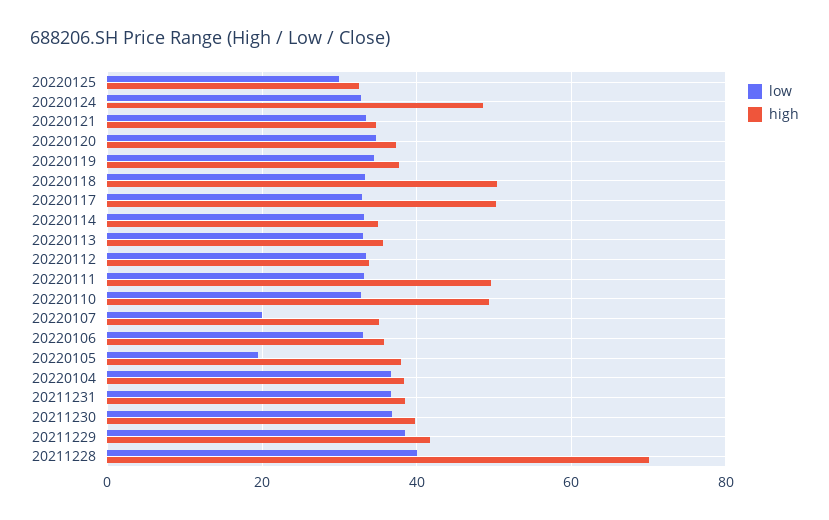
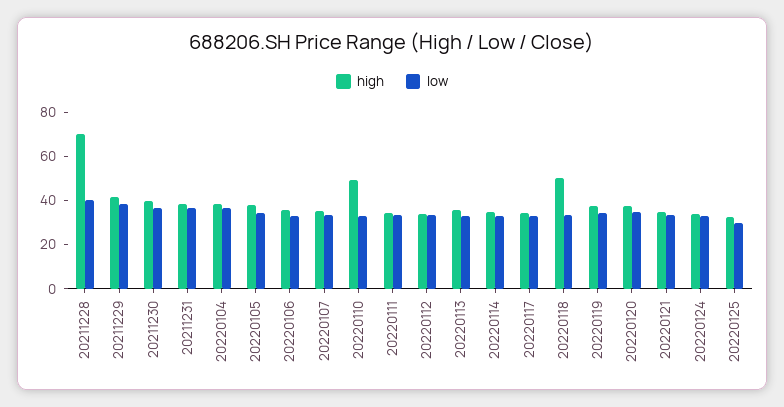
  {
    "low": {
      "20220125": 30,
      "20220124": 32,
      "20220121": 34,
      "20220120": 34,
      "20220119": 34,
      "20220118": 34,
      "20220117": 34,
      "20220114": 34,
      "20220113": 34,
      "20220112": 34,
      "20220111": 34,
      "20220110": 32,
-     "20220107": 20,
+     "20220107": 35,
      "20220106": 34,
-     "20220105": 20,
+     "20220105": 35,
      "20220104": 36,
      "20211231": 36,
      "20211230": 36,
      "20211229": 38,
      "20211228": 40
    },
    "high": {
      "20220125": 32,
-     "20220124": 48,
+     "20220124": 35,
      "20220121": 34,
      "20220120": 38,
      "20220119": 38,
      "20220118": 50,
-     "20220117": 50,
+     "20220117": 35,
      "20220114": 34,
      "20220113": 36,
      "20220112": 34,
-     "20220111": 50,
+     "20220111": 35,
      "20220110": 50,
      "20220107": 36,
      "20220106": 36,
      "20220105": 38,
      "20220104": 38,
      "20211231": 38,
      "20211230": 40,
      "20211229": 42,
      "20211228": 70
    }
  }

